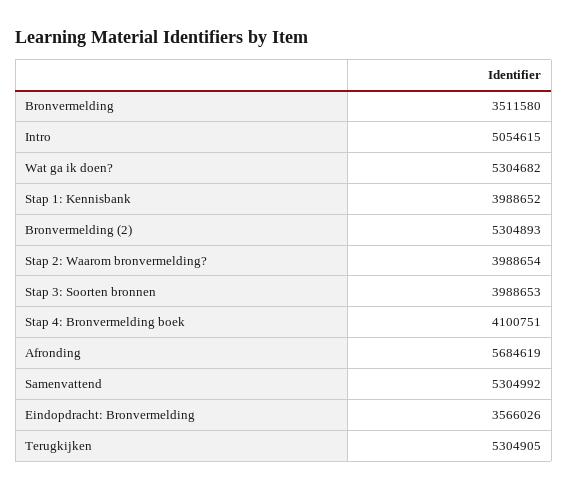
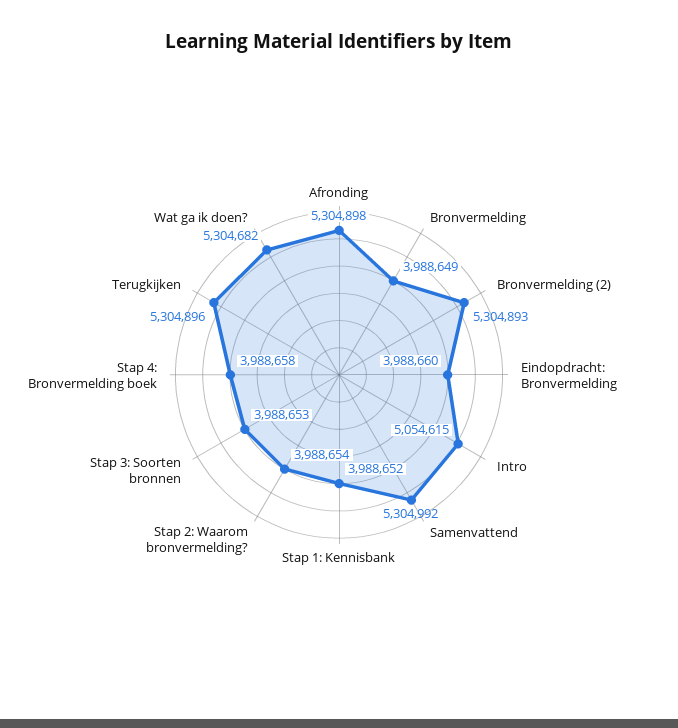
  {
-   "Bronvermelding": 3511580,
+   "Bronvermelding": 3988649,
    "Intro": 5054615,
    "Wat ga ik doen?": 5304682,
    "Stap 1: Kennisbank": 3988652,
    "Bronvermelding (2)": 5304893,
    "Stap 2: Waarom bronvermelding?": 3988654,
    "Stap 3: Soorten bronnen": 3988653,
-   "Stap 4: Bronvermelding boek": 4100751,
+   "Stap 4: Bronvermelding boek": 3988658,
-   "Afronding": 5684619,
+   "Afronding": 5304898,
    "Samenvattend": 5304992,
-   "Eindopdracht: Bronvermelding": 3566026,
+   "Eindopdracht: Bronvermelding": 3988660,
-   "Terugkijken": 5304905
+   "Terugkijken": 5304896
  }

